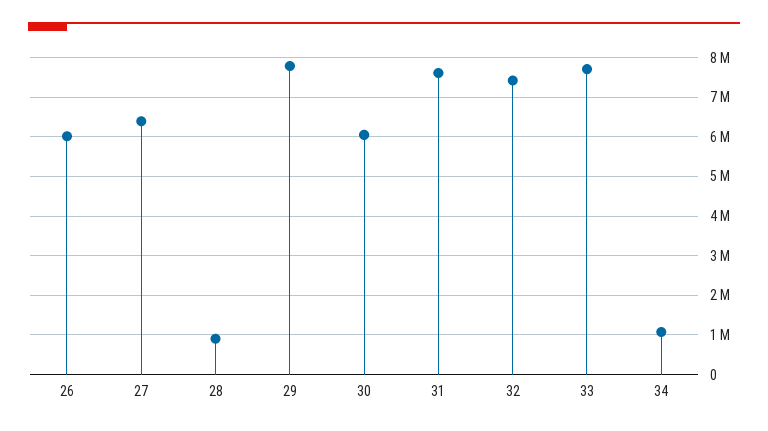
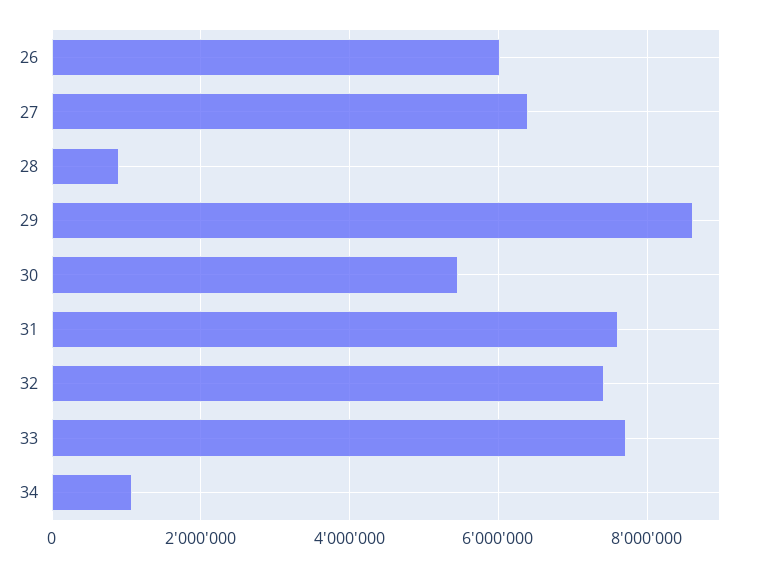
  {
    "26": 6000000,
    "27": 6400000,
    "28": 1000000,
-   "29": 7800000,
+   "29": 8600000,
-   "30": 6000000,
+   "30": 5400000,
    "31": 7600000,
    "32": 7400000,
    "33": 7800000,
    "34": 1000000
  }

